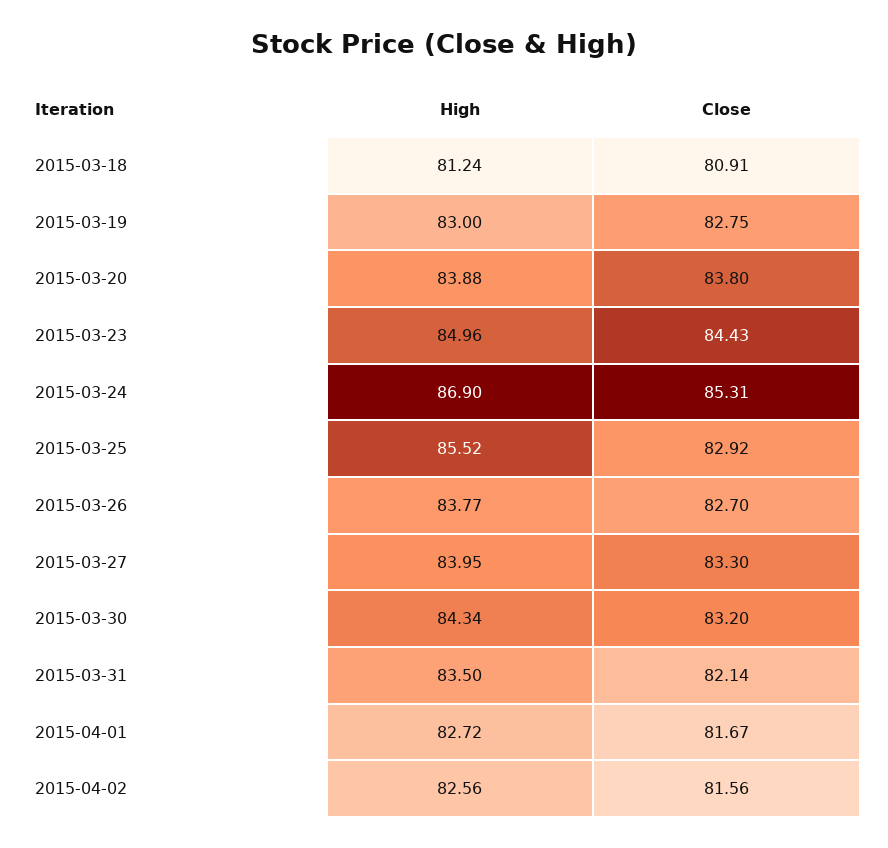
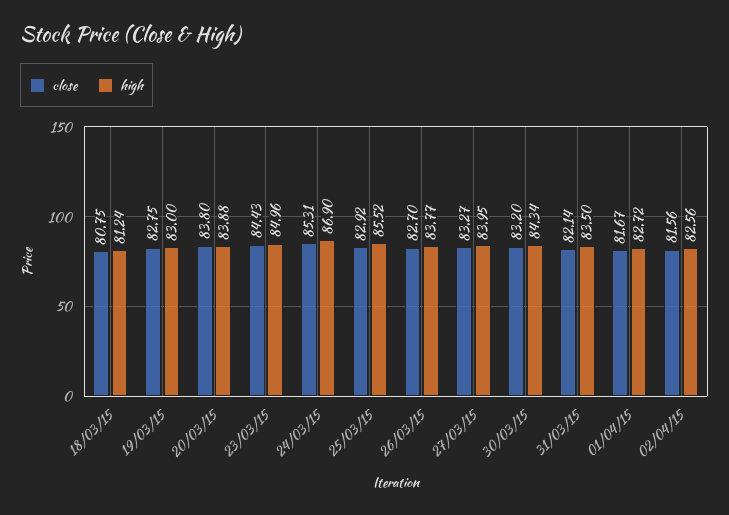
  {
    "High": {
      "2015-03-18": 81.24,
      "2015-03-19": 83,
      "2015-03-20": 83.88,
      "2015-03-23": 84.96,
      "2015-03-24": 86.9,
      "2015-03-25": 85.52,
      "2015-03-26": 83.77,
      "2015-03-27": 83.95,
      "2015-03-30": 84.34,
      "2015-03-31": 83.5,
      "2015-04-01": 82.72,
      "2015-04-02": 82.56
    },
    "Close": {
-     "2015-03-18": 80.91,
+     "2015-03-18": 80.75,
      "2015-03-19": 82.75,
      "2015-03-20": 83.8,
      "2015-03-23": 84.43,
      "2015-03-24": 85.31,
      "2015-03-25": 82.92,
      "2015-03-26": 82.7,
-     "2015-03-27": 83.3,
+     "2015-03-27": 83.27,
      "2015-03-30": 83.2,
      "2015-03-31": 82.14,
      "2015-04-01": 81.67,
      "2015-04-02": 81.56
    }
  }

